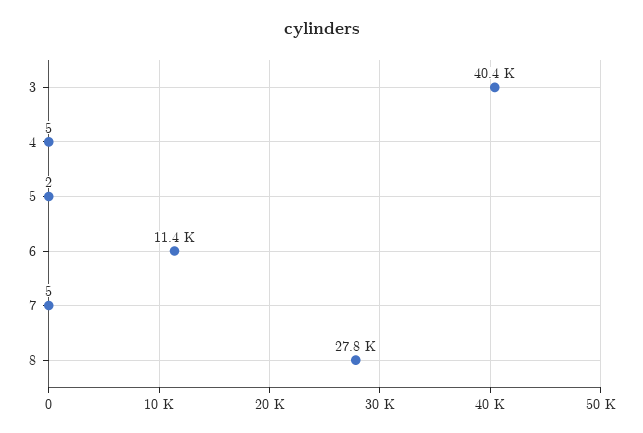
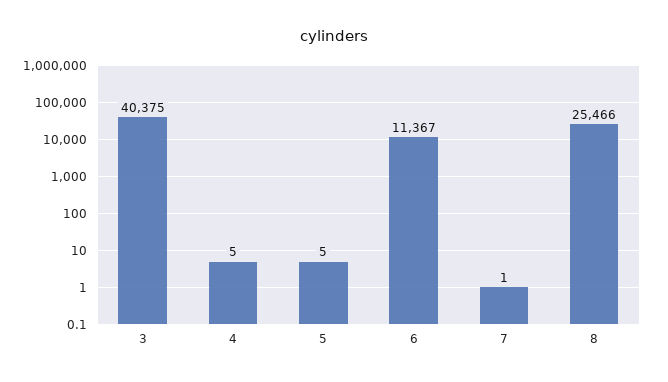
  {
    "3": 40375,
    "4": 5,
-   "5": 2,
+   "5": 5,
    "6": 11367,
-   "7": 5,
+   "7": 1,
-   "8": 27800
+   "8": 25466
  }

